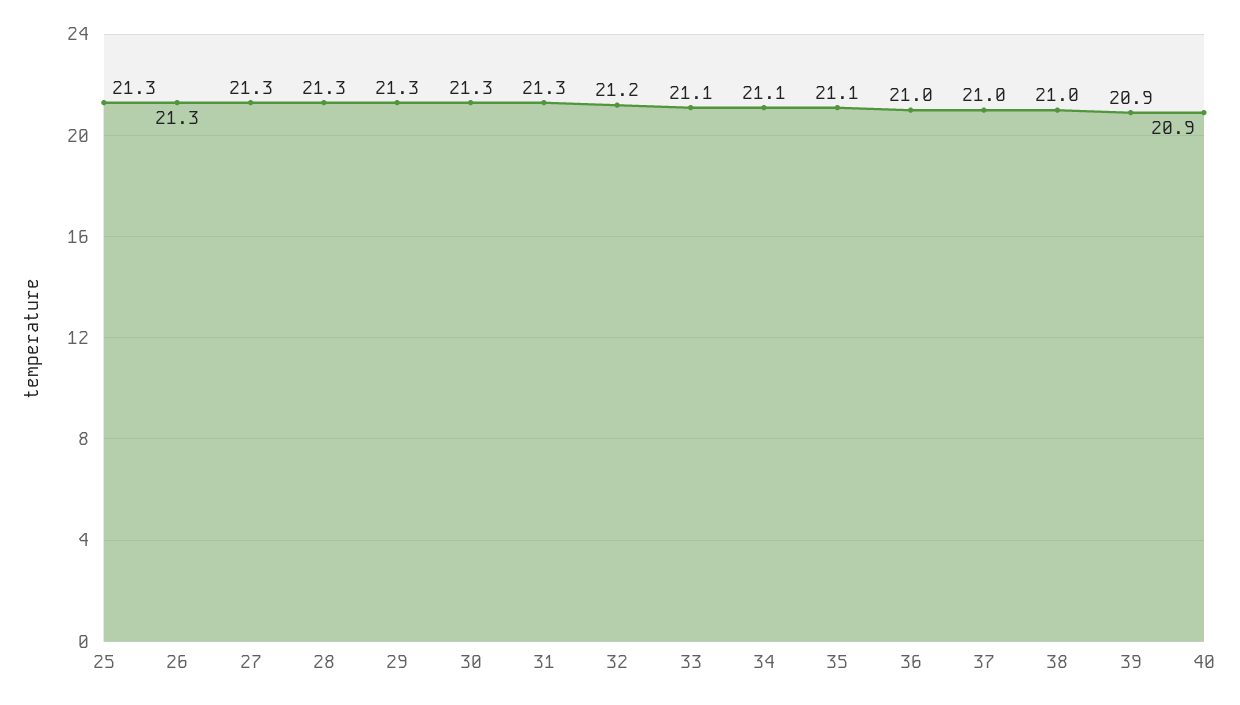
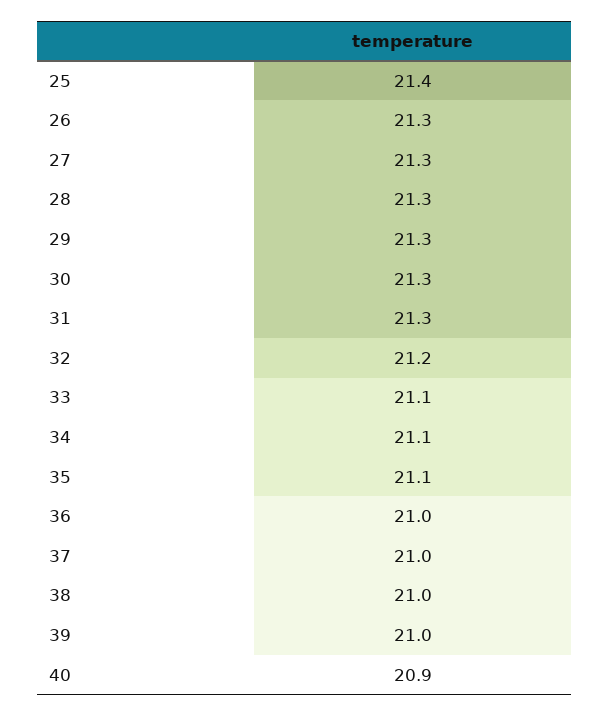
  {
-   "25": 21.3,
+   "25": 21.4,
    "26": 21.3,
    "27": 21.3,
    "28": 21.3,
    "29": 21.3,
    "30": 21.3,
    "31": 21.3,
    "32": 21.2,
    "33": 21.1,
    "34": 21.1,
    "35": 21.1,
    "36": 21,
    "37": 21,
    "38": 21,
-   "39": 20.9,
+   "39": 21,
    "40": 20.9
  }

